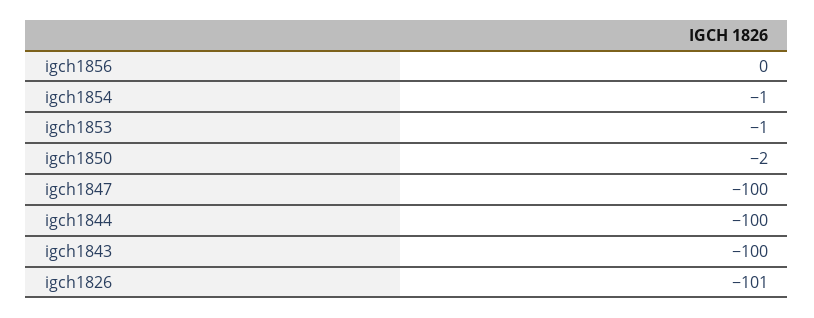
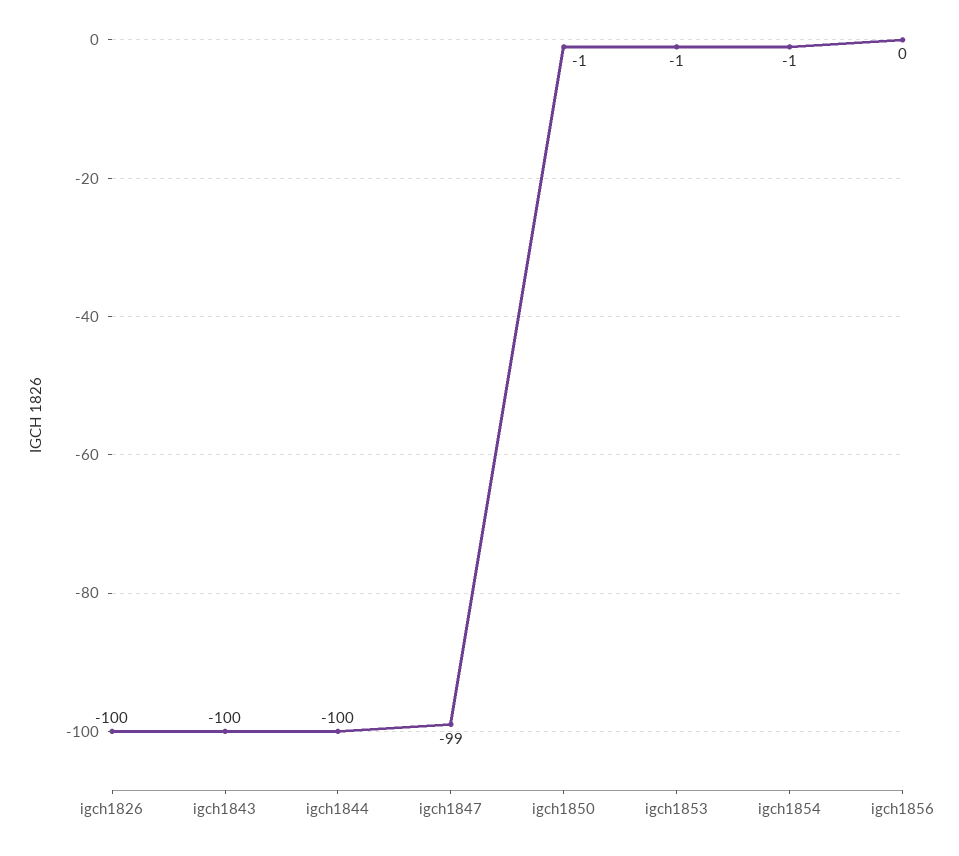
  {
    "igch1856": 0,
    "igch1854": -1,
    "igch1853": -1,
-   "igch1850": -2,
+   "igch1850": -1,
-   "igch1847": -100,
+   "igch1847": -99,
    "igch1844": -100,
    "igch1843": -100,
-   "igch1826": -101
+   "igch1826": -100
  }

